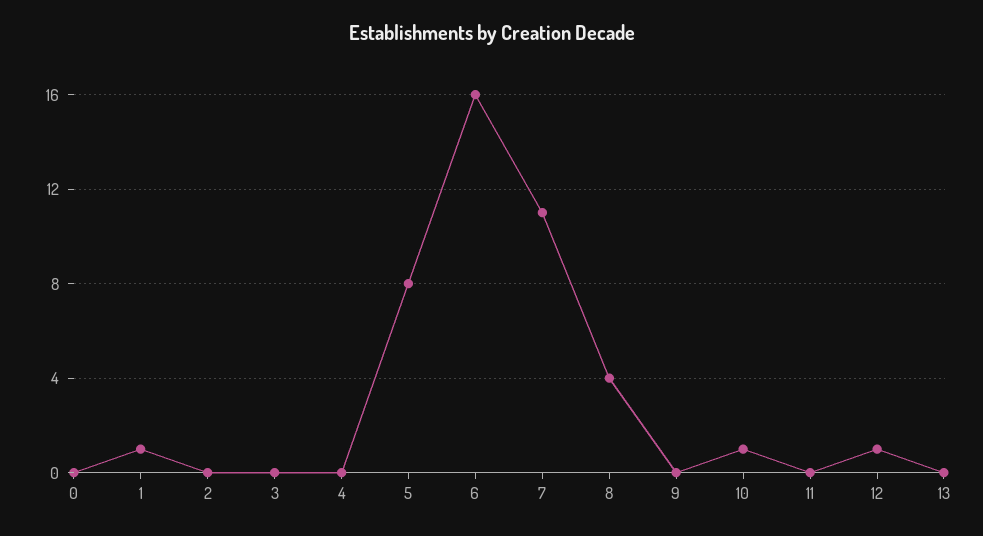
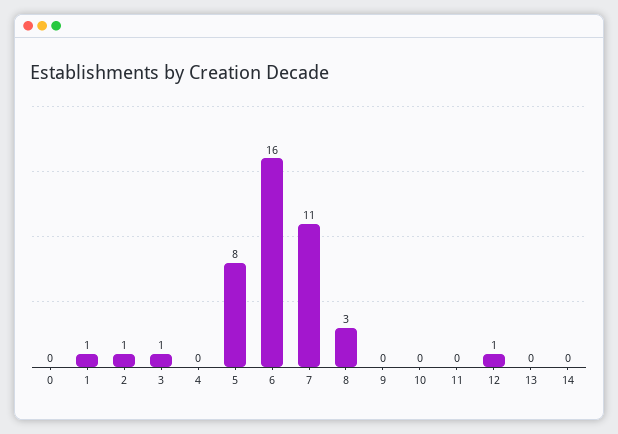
  {
    "0": 0,
    "1": 1,
-   "2": 0,
+   "2": 1,
-   "3": 0,
+   "3": 1,
    "4": 0,
    "5": 8,
    "6": 16,
    "7": 11,
-   "8": 4,
+   "8": 3,
    "9": 0,
-   "10": 1,
+   "10": 0,
    "11": 0,
    "12": 1,
-   "13": 0
+   "13": 0,
+   "14": 0
  }

